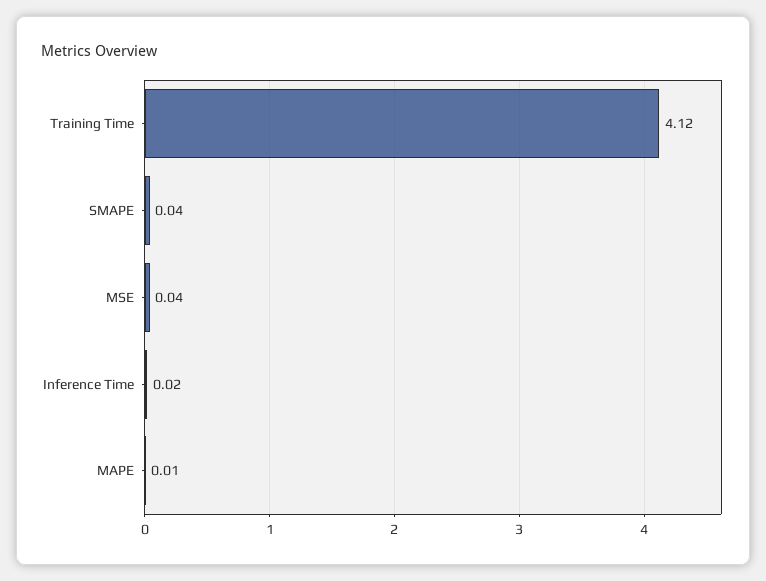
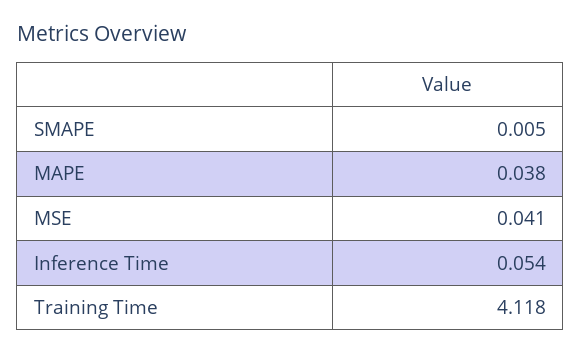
  {
    "Training Time": 4.118,
-   "SMAPE": 0.04,
+   "SMAPE": 0.005,
    "MSE": 0.041,
-   "Inference Time": 0.02,
+   "Inference Time": 0.054,
-   "MAPE": 0.01
+   "MAPE": 0.038
  }

